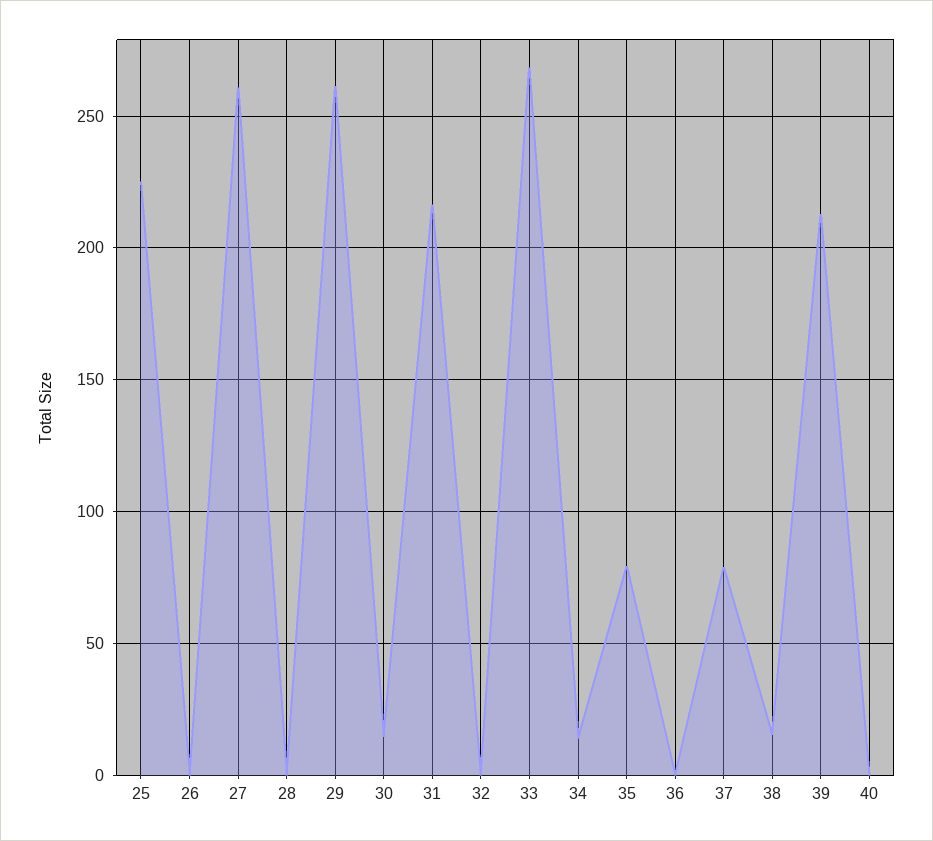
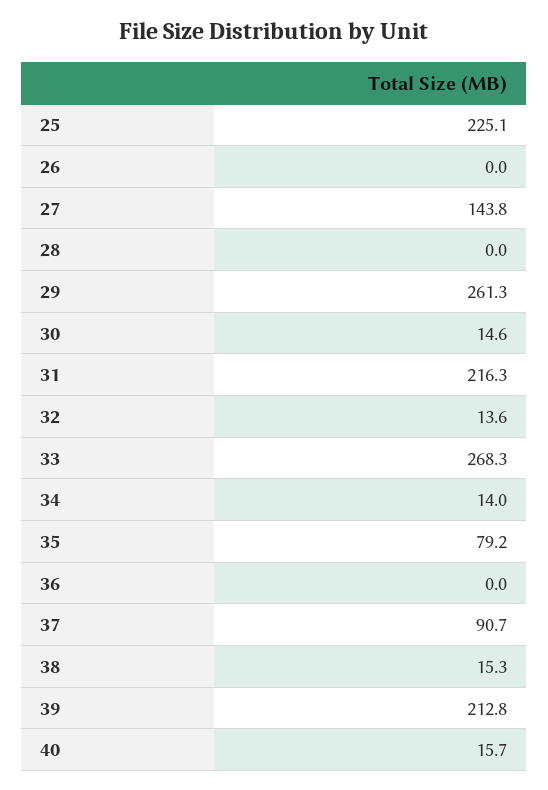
  {
    "25": 225.1,
    "26": 0,
-   "27": 260,
+   "27": 143.8,
    "28": 0,
    "29": 261.3,
    "30": 14.6,
    "31": 216.3,
-   "32": 0,
+   "32": 13.6,
    "33": 268.3,
    "34": 14,
    "35": 79.2,
    "36": 0,
-   "37": 80,
+   "37": 90.7,
    "38": 15.3,
    "39": 212.8,
-   "40": 0
+   "40": 15.7
  }

